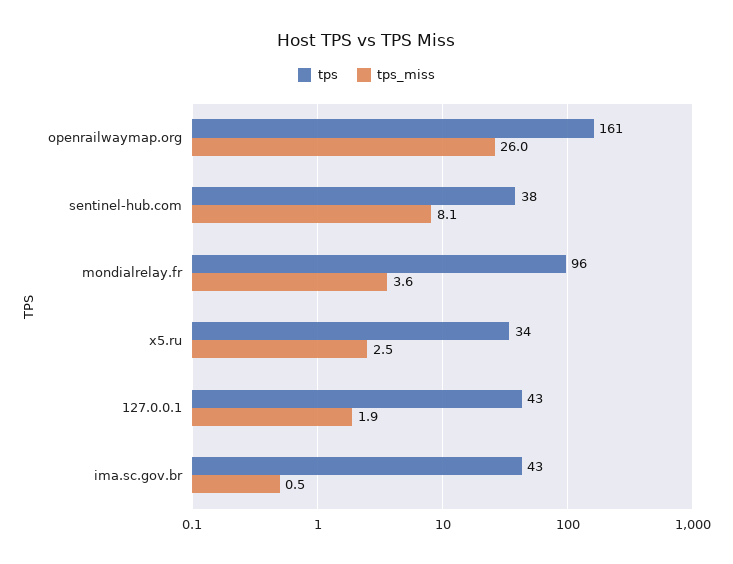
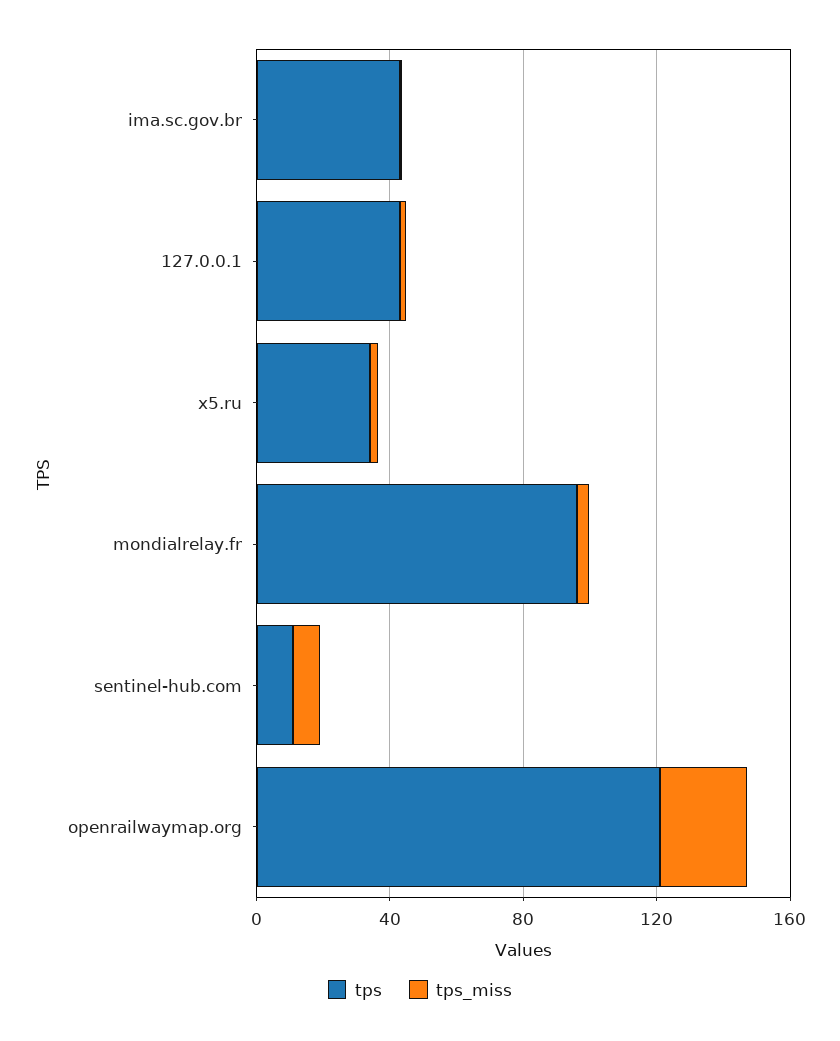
  {
    "tps": {
-     "openrailwaymap.org": 161,
+     "openrailwaymap.org": 120,
-     "sentinel-hub.com": 38,
+     "sentinel-hub.com": 10,
      "mondialrelay.fr": 96,
      "x5.ru": 34,
      "127.0.0.1": 43,
      "ima.sc.gov.br": 43
    },
    "tps_miss": {
      "openrailwaymap.org": 26,
      "sentinel-hub.com": 8.1,
      "mondialrelay.fr": 3.6,
      "x5.ru": 2.5,
      "127.0.0.1": 1.9,
      "ima.sc.gov.br": 0.5
    }
  }

